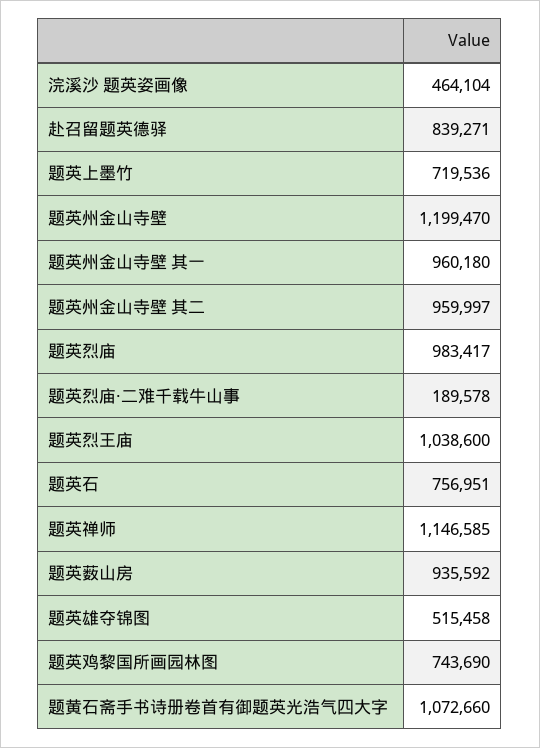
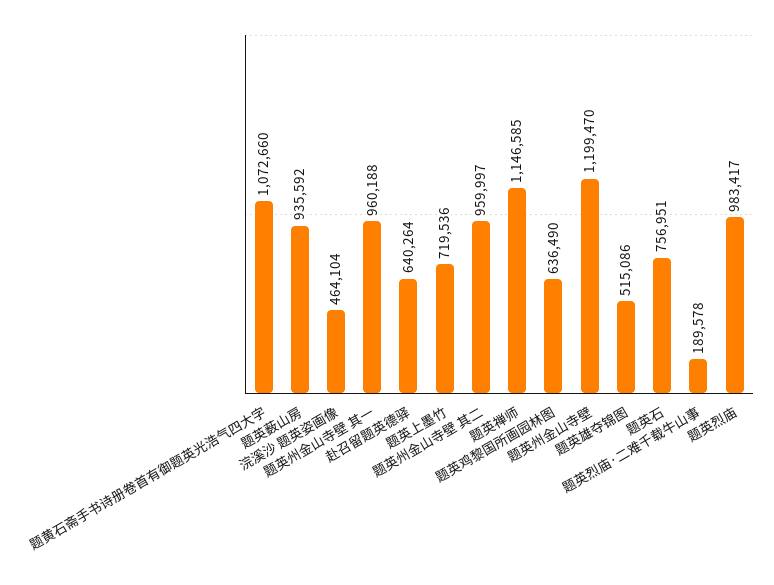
  {
    "浣溪沙 题英姿画像": 464104,
-   "赴召留题英德驿": 839271,
+   "赴召留题英德驿": 640264,
    "题英上墨竹": 719536,
    "题英州金山寺壁": 1199470,
-   "题英州金山寺壁 其一": 960180,
+   "题英州金山寺壁 其一": 960188,
    "题英州金山寺壁 其二": 959997,
    "题英烈庙": 983417,
    "题英烈庙·二难千载牛山事": 189578,
-   "题英烈王庙": 1038600,
    "题英石": 756951,
    "题英禅师": 1146585,
    "题英薮山房": 935592,
-   "题英雄夺锦图": 515458,
+   "题英雄夺锦图": 515086,
-   "题英鸡黎国所画园林图": 743690,
+   "题英鸡黎国所画园林图": 636490,
    "题黄石斋手书诗册卷首有御题英光浩气四大字": 1072660
  }

